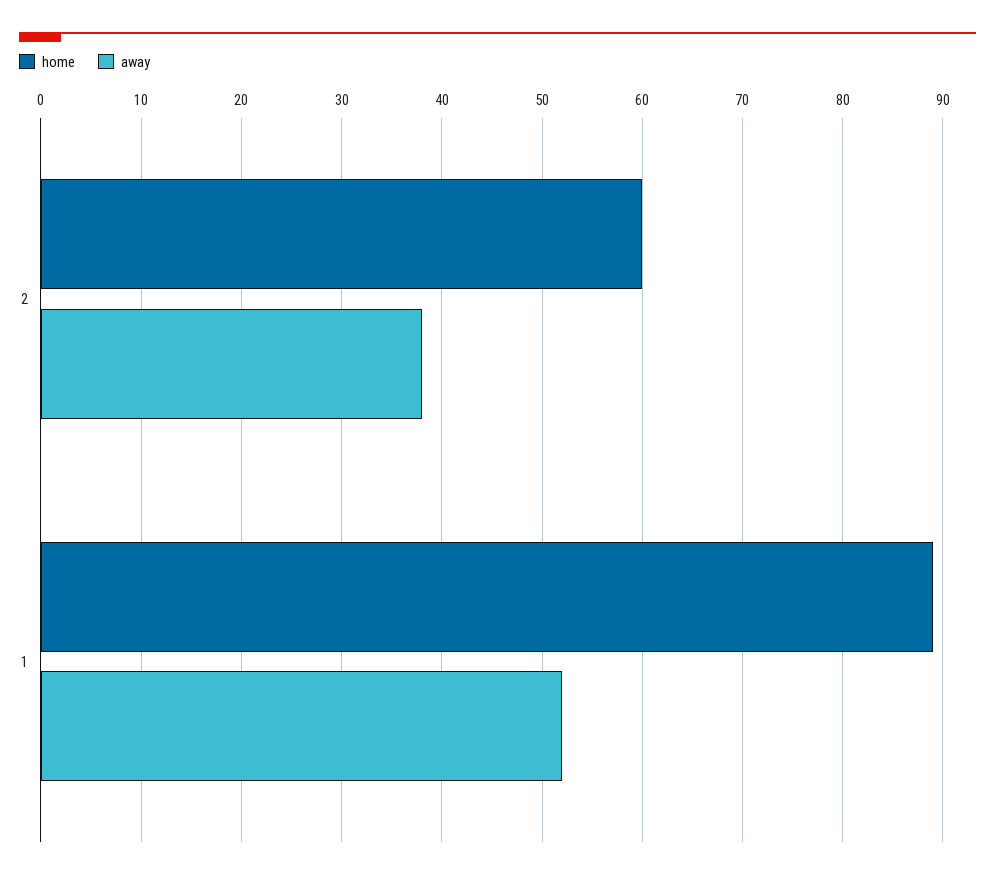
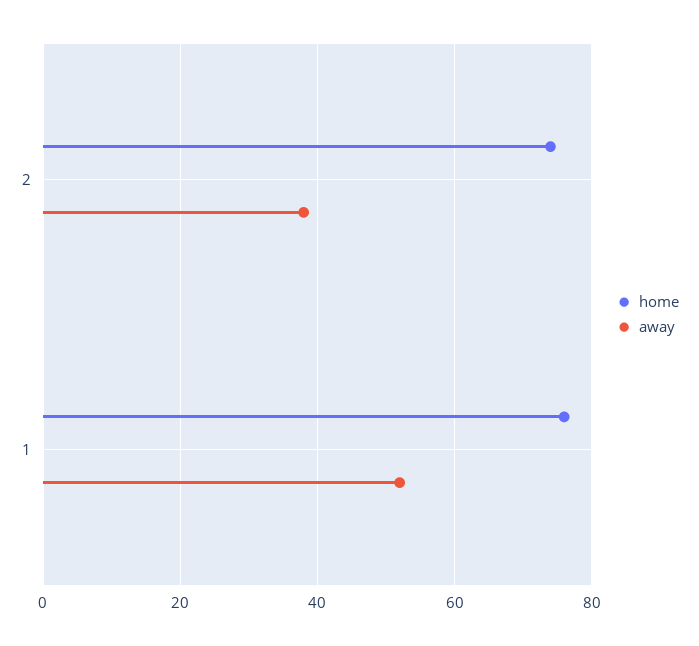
  {
    "home": {
-     "2": 60,
+     "2": 75,
-     "1": 89
+     "1": 75
    },
    "away": {
      "2": 38,
      "1": 52
    }
  }

